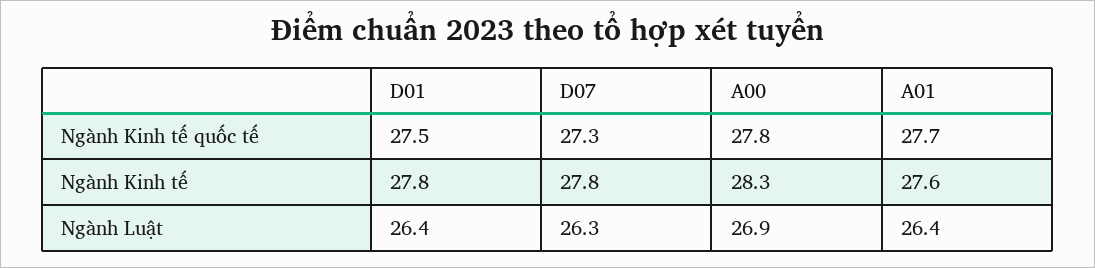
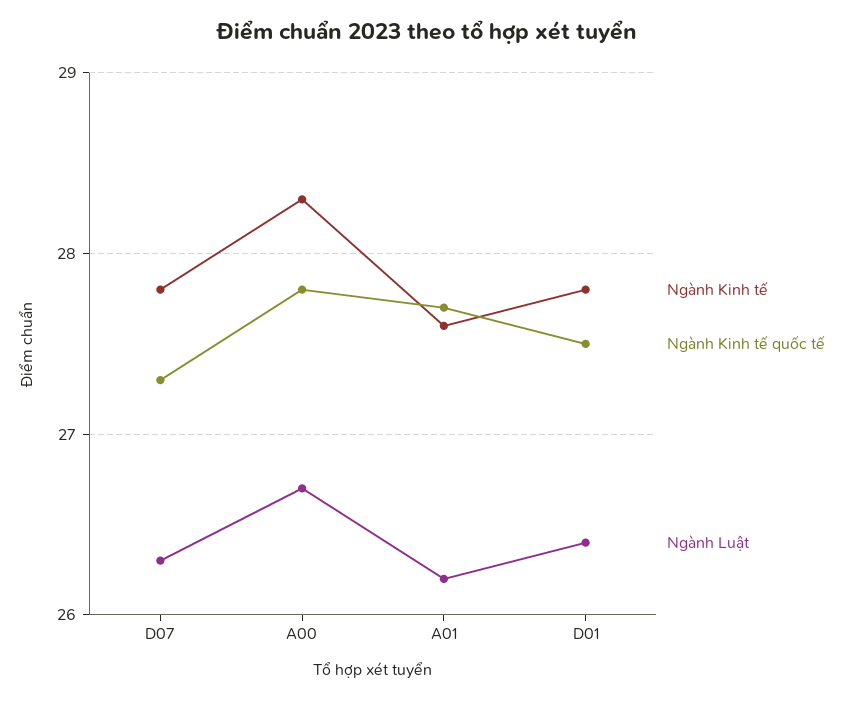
  {
    "Ngành Kinh tế quốc tế": {
      "D01": 27.5,
      "D07": 27.3,
      "A00": 27.8,
      "A01": 27.7
    },
    "Ngành Kinh tế": {
      "D01": 27.8,
      "D07": 27.8,
      "A00": 28.3,
      "A01": 27.6
    },
    "Ngành Luật": {
      "D01": 26.4,
      "D07": 26.3,
-     "A00": 26.9,
+     "A00": 26.7,
-     "A01": 26.4
+     "A01": 26.2
    }
  }

